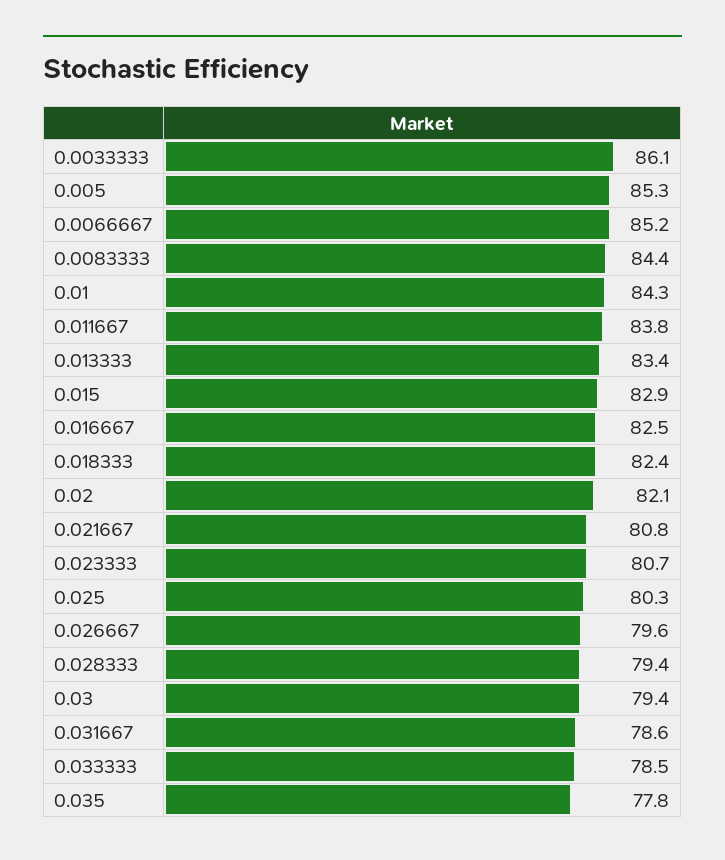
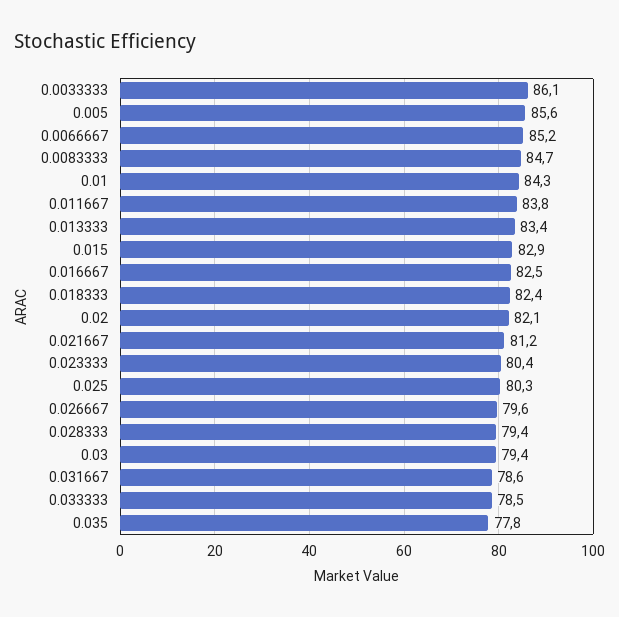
  {
    "0.0033333": 86.1,
-   "0.005": 85.3,
+   "0.005": 85.6,
    "0.0066667": 85.2,
-   "0.0083333": 84.4,
+   "0.0083333": 84.7,
    "0.01": 84.3,
    "0.011667": 83.8,
    "0.013333": 83.4,
    "0.015": 82.9,
    "0.016667": 82.5,
    "0.018333": 82.4,
    "0.02": 82.1,
-   "0.021667": 80.8,
+   "0.021667": 81.2,
-   "0.023333": 80.7,
+   "0.023333": 80.4,
    "0.025": 80.3,
    "0.026667": 79.6,
    "0.028333": 79.4,
    "0.03": 79.4,
    "0.031667": 78.6,
    "0.033333": 78.5,
    "0.035": 77.8
  }

